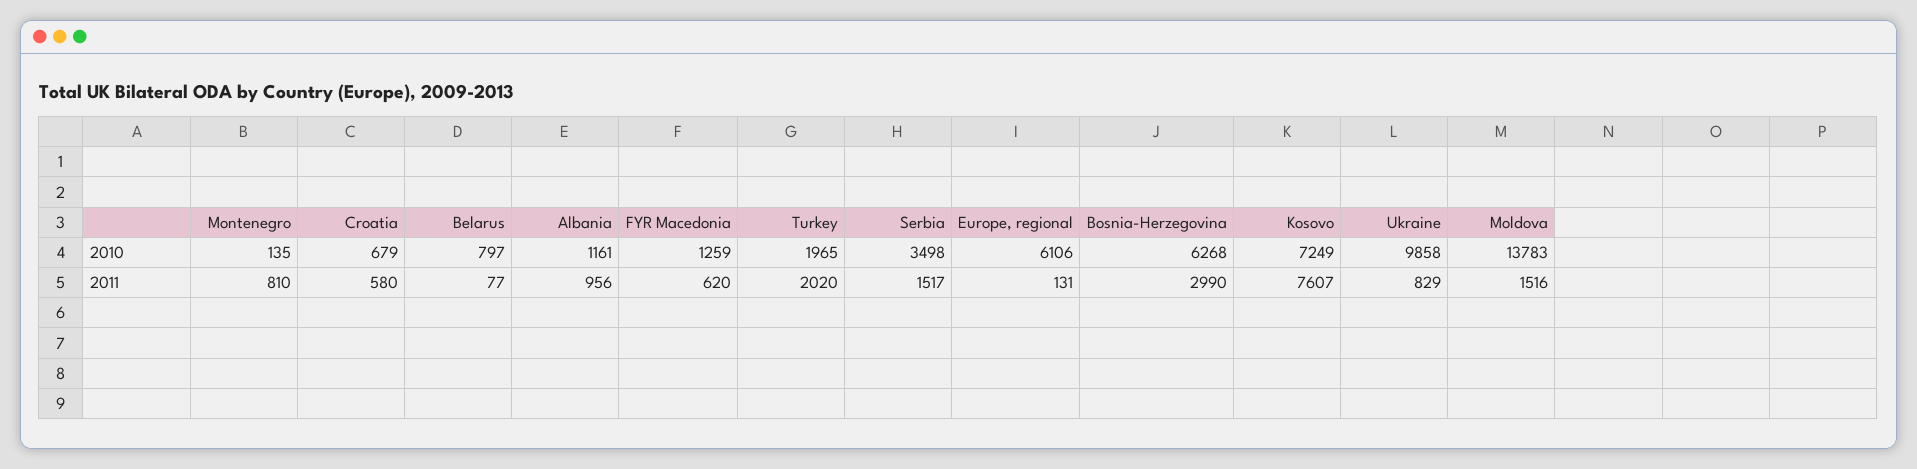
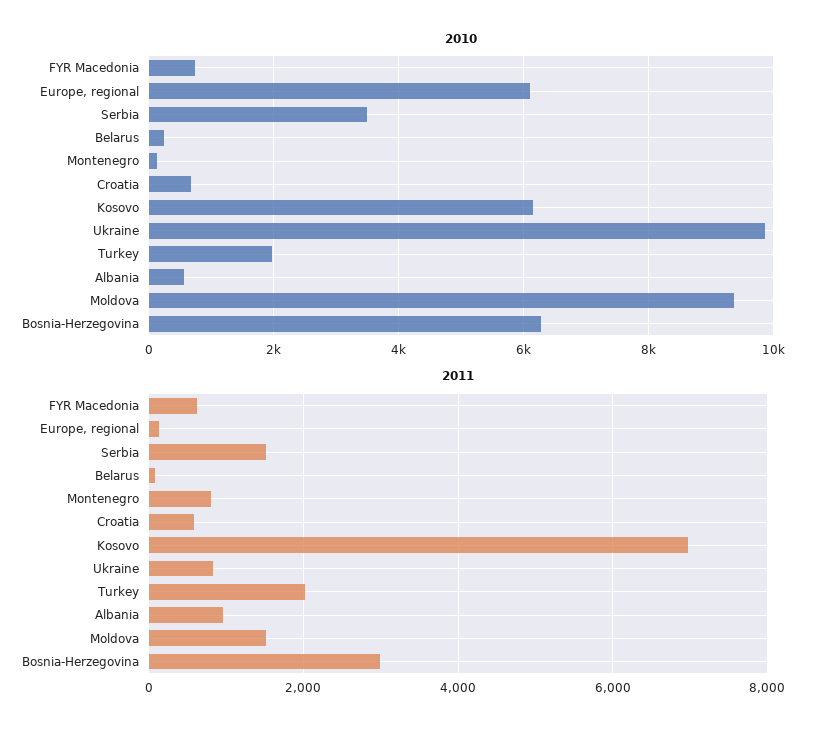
  {
    "2010": {
      "Montenegro": 135,
      "Croatia": 679,
-     "Belarus": 797,
+     "Belarus": 200,
-     "Albania": 1161,
+     "Albania": 600,
-     "FYR Macedonia": 1259,
+     "FYR Macedonia": 800,
      "Turkey": 1965,
      "Serbia": 3498,
      "Europe, regional": 6106,
      "Bosnia-Herzegovina": 6268,
-     "Kosovo": 7249,
+     "Kosovo": 6200,
      "Ukraine": 9858,
-     "Moldova": 13783
+     "Moldova": 9400
    },
    "2011": {
      "Montenegro": 810,
      "Croatia": 580,
      "Belarus": 77,
      "Albania": 956,
      "FYR Macedonia": 620,
      "Turkey": 2020,
      "Serbia": 1517,
      "Europe, regional": 131,
      "Bosnia-Herzegovina": 2990,
-     "Kosovo": 7607,
+     "Kosovo": 7000,
      "Ukraine": 829,
      "Moldova": 1516
    }
  }

